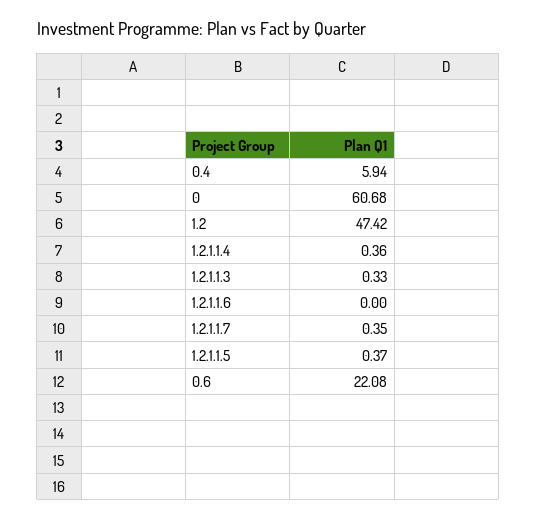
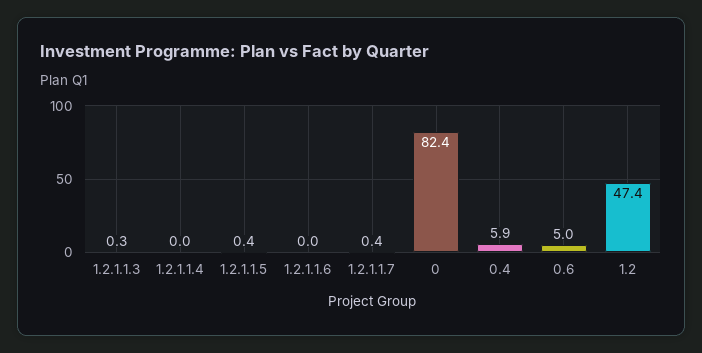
  {
    "0.4": 5.94,
-   "0": 60.68,
+   "0": 82.4,
    "1.2": 47.42,
-   "1.2.1.1.4": 0.36,
+   "1.2.1.1.4": 0,
    "1.2.1.1.3": 0.33,
    "1.2.1.1.6": 0,
    "1.2.1.1.7": 0.35,
    "1.2.1.1.5": 0.37,
-   "0.6": 22.08
+   "0.6": 5
  }

